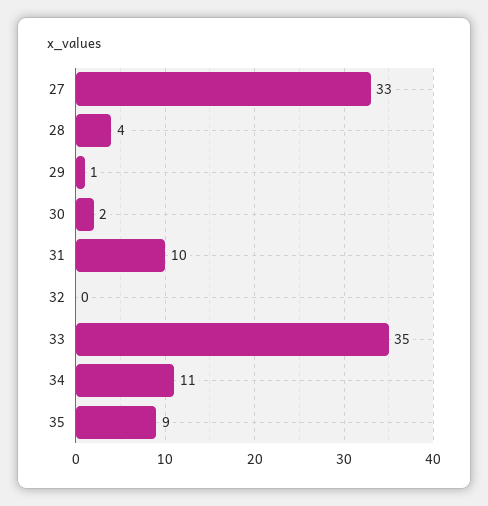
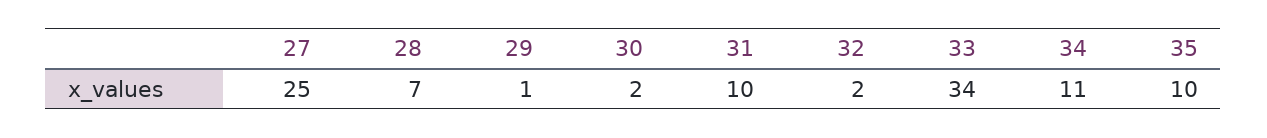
  {
-   "27": 33,
+   "27": 25,
-   "28": 4,
+   "28": 7,
    "29": 1,
    "30": 2,
    "31": 10,
-   "32": 0,
+   "32": 2,
-   "33": 35,
+   "33": 34,
    "34": 11,
-   "35": 9
+   "35": 10
  }

